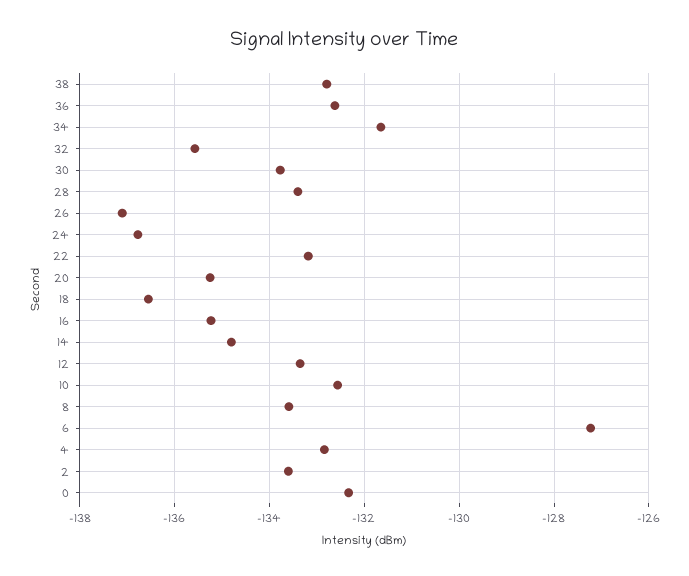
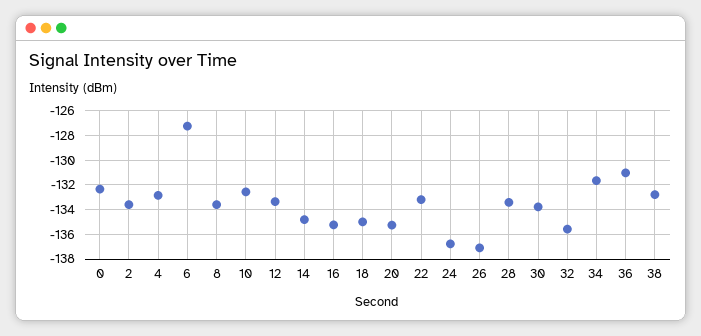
  {
    "38": -132.8,
-   "36": -132.6,
+   "36": -131,
    "34": -131.6,
    "32": -135.6,
    "30": -133.8,
    "28": -133.4,
    "26": -137.2,
    "24": -136.8,
    "22": -133.2,
    "20": -135.2,
-   "18": -136.6,
+   "18": -135,
    "16": -135.2,
    "14": -134.8,
    "12": -133.4,
    "10": -132.6,
    "8": -133.6,
    "6": -127.2,
    "4": -132.8,
    "2": -133.6,
    "0": -132.4
  }

